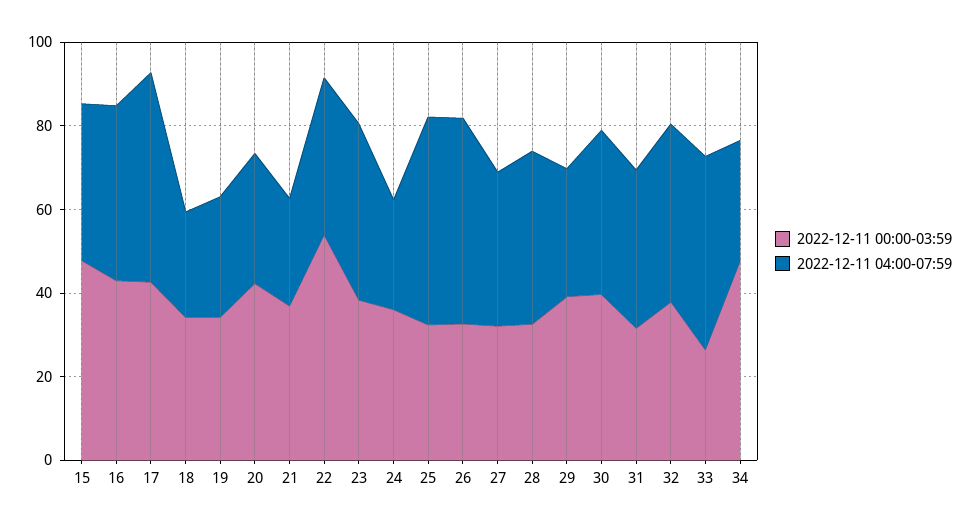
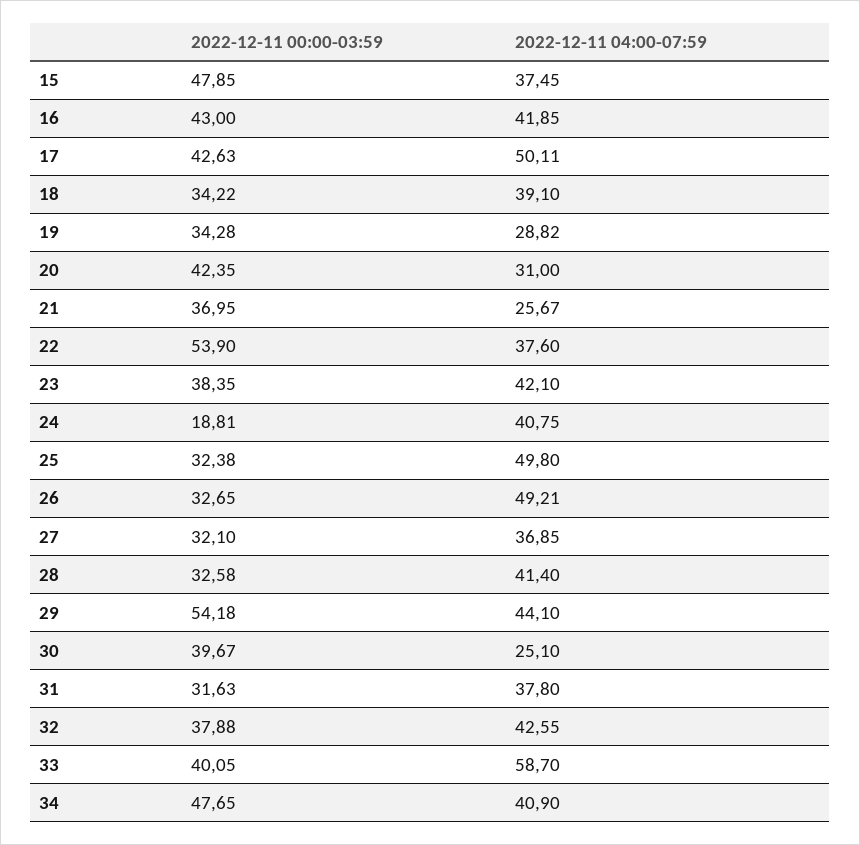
  {
    "2022-12-11 00:00-03:59": {
      "15": 47.85,
      "16": 43,
      "17": 42.63,
      "18": 34.22,
      "19": 34.28,
      "20": 42.35,
      "21": 36.95,
      "22": 53.9,
      "23": 38.35,
-     "24": 35,
+     "24": 18.81,
      "25": 32.38,
      "26": 32.65,
      "27": 32.1,
      "28": 32.58,
-     "29": 40,
+     "29": 54.18,
      "30": 39.67,
      "31": 31.63,
      "32": 37.88,
-     "33": 25,
+     "33": 40.05,
      "34": 47.65
    },
    "2022-12-11 04:00-07:59": {
      "15": 37.45,
      "16": 41.85,
      "17": 50.11,
-     "18": 25,
+     "18": 39.1,
      "19": 28.82,
      "20": 31,
      "21": 25.67,
      "22": 37.6,
      "23": 42.1,
-     "24": 25,
+     "24": 40.75,
      "25": 49.8,
      "26": 49.21,
      "27": 36.85,
      "28": 41.4,
-     "29": 30,
+     "29": 44.1,
-     "30": 40,
+     "30": 25.1,
      "31": 37.8,
      "32": 42.55,
-     "33": 45,
+     "33": 58.7,
-     "34": 30
+     "34": 40.9
    }
  }

